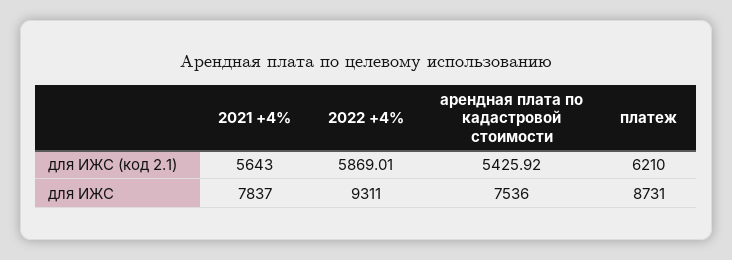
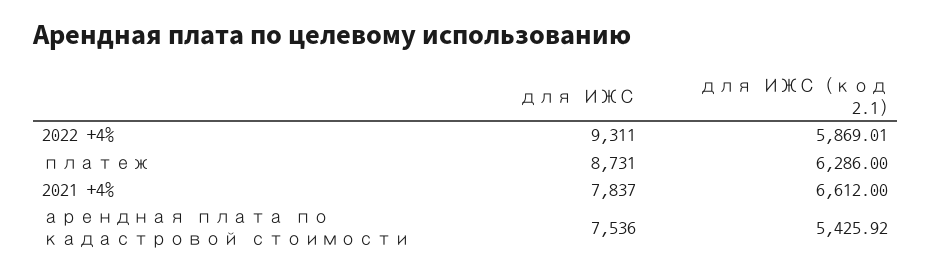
  {
    "2021 +4%": {
-     "для ИЖС (код 2.1)": 5643,
+     "для ИЖС (код 2.1)": 6612,
      "для ИЖС": 7837
    },
    "2022 +4%": {
      "для ИЖС (код 2.1)": 5869.01,
      "для ИЖС": 9311
    },
    "арендная плата по кадастровой стоимости": {
      "для ИЖС (код 2.1)": 5425.92,
      "для ИЖС": 7536
    },
    "платеж": {
-     "для ИЖС (код 2.1)": 6210,
+     "для ИЖС (код 2.1)": 6286,
      "для ИЖС": 8731
    }
  }

